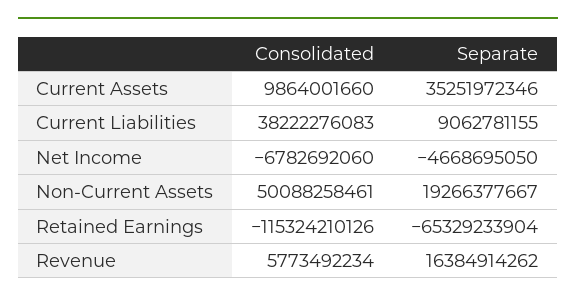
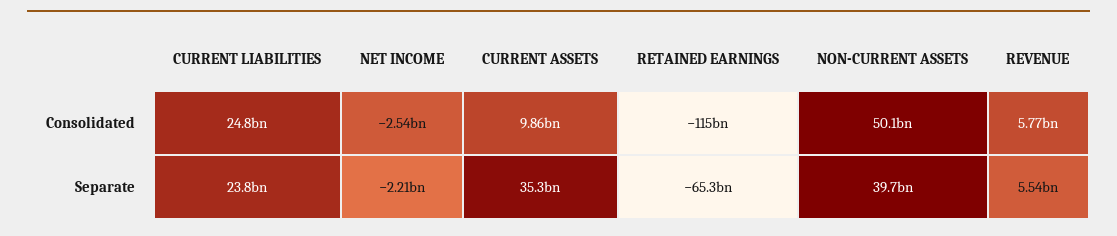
  {
    "Consolidated": {
      "Current Assets": 9864001660,
-     "Current Liabilities": 38222276083,
+     "Current Liabilities": 24800000000,
-     "Net Income": -6782692060,
+     "Net Income": -2540000000,
      "Non-Current Assets": 50088258461,
      "Retained Earnings": -115324210126,
      "Revenue": 5773492234
    },
    "Separate": {
      "Current Assets": 35251972346,
-     "Current Liabilities": 9062781155,
+     "Current Liabilities": 23800000000,
-     "Net Income": -4668695050,
+     "Net Income": -2210000000,
-     "Non-Current Assets": 19266377667,
+     "Non-Current Assets": 39700000000,
      "Retained Earnings": -65329233904,
-     "Revenue": 16384914262
+     "Revenue": 5540000000
    }
  }

